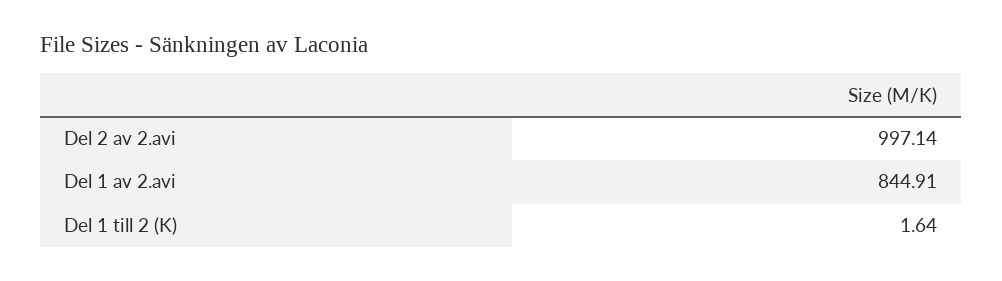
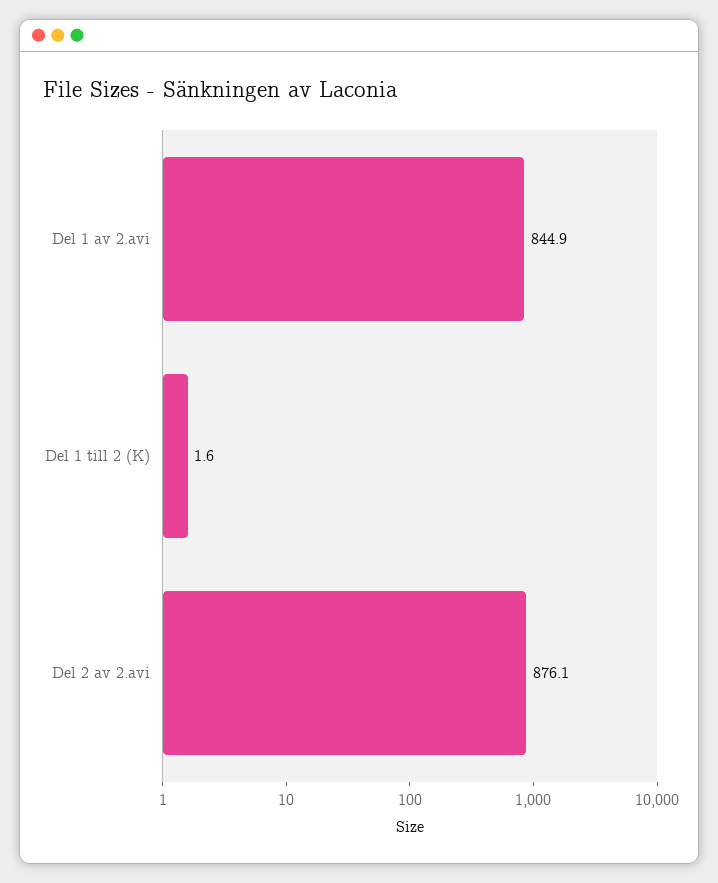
  {
-   "Del 2 av 2.avi": 997.14,
+   "Del 2 av 2.avi": 876.1,
    "Del 1 av 2.avi": 844.91,
    "Del 1 till 2 (K)": 1.64
  }

